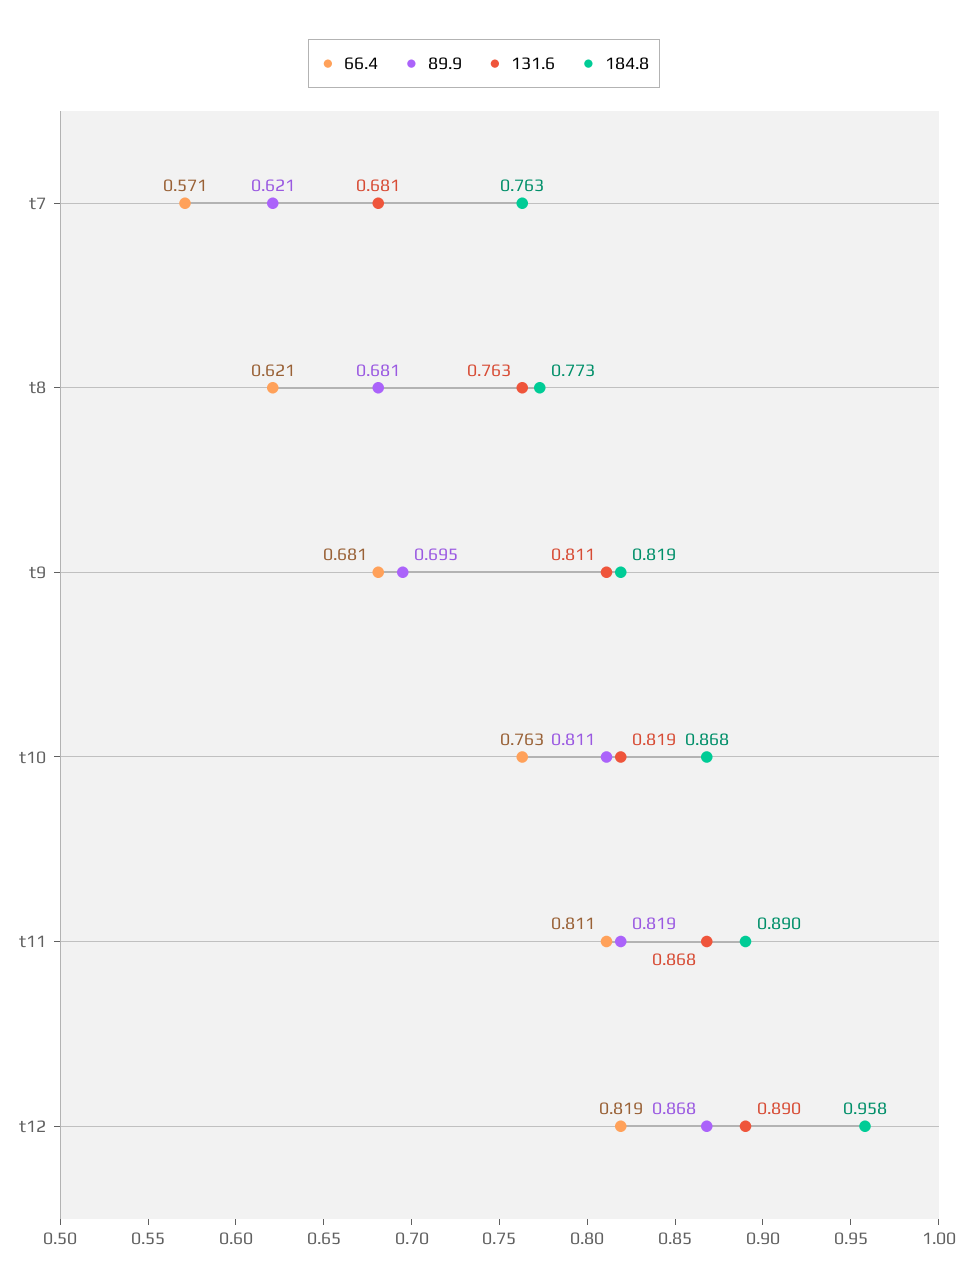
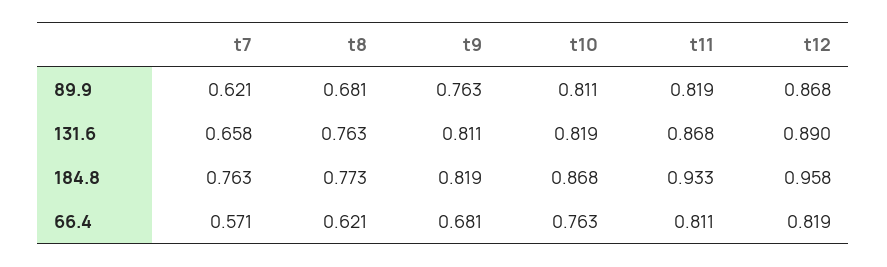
  {
    "66.4": {
      "t7": 0.571,
      "t8": 0.621,
      "t9": 0.681,
      "t10": 0.763,
      "t11": 0.811,
      "t12": 0.819
    },
    "89.9": {
      "t7": 0.621,
      "t8": 0.681,
-     "t9": 0.695,
+     "t9": 0.763,
      "t10": 0.811,
      "t11": 0.819,
      "t12": 0.868
    },
    "131.6": {
-     "t7": 0.681,
+     "t7": 0.658,
      "t8": 0.763,
      "t9": 0.811,
      "t10": 0.819,
      "t11": 0.868,
      "t12": 0.89
    },
    "184.8": {
      "t7": 0.763,
      "t8": 0.773,
      "t9": 0.819,
      "t10": 0.868,
-     "t11": 0.89,
+     "t11": 0.933,
      "t12": 0.958
    }
  }

